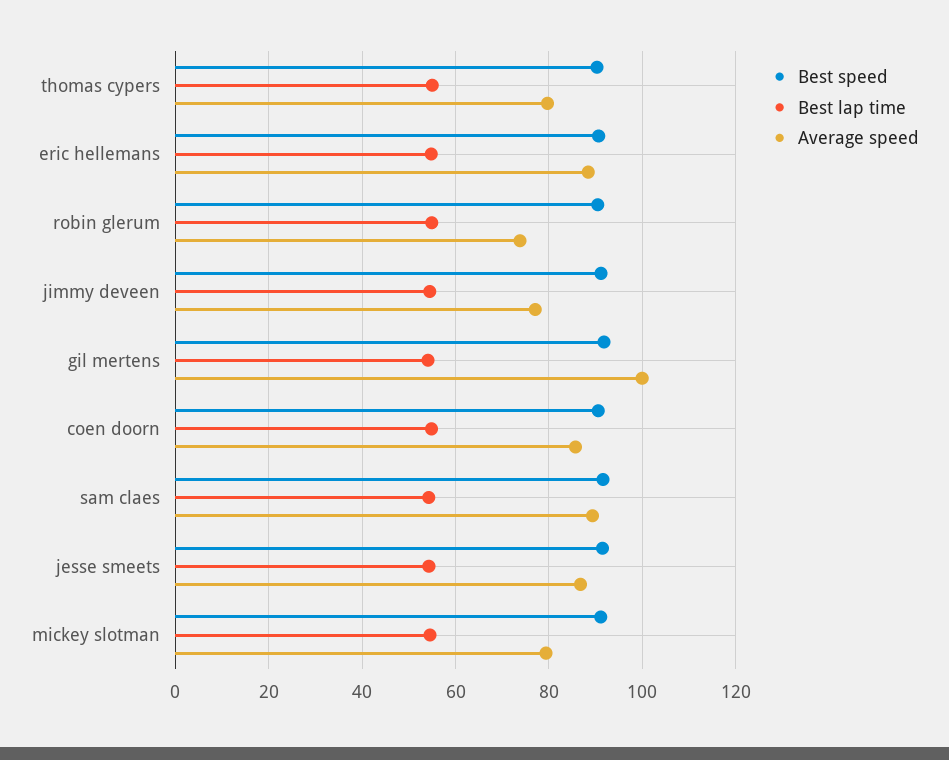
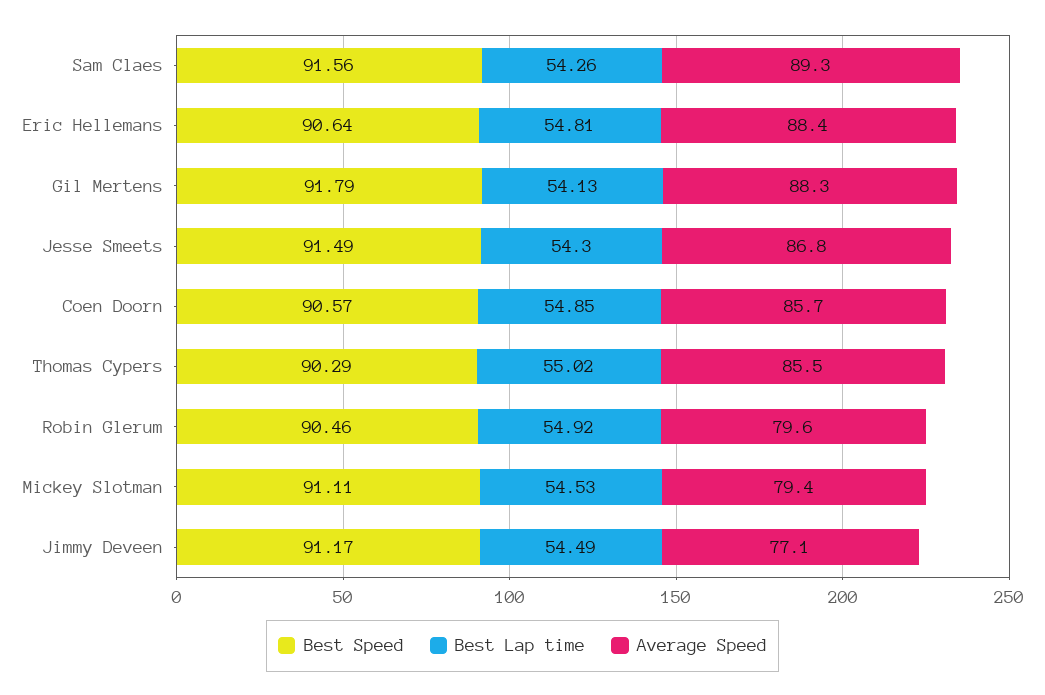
  {
    "Best speed": {
      "thomas cypers": 90.29,
      "eric hellemans": 90.64,
      "robin glerum": 90.46,
      "jimmy deveen": 91.17,
      "gil mertens": 91.79,
      "coen doorn": 90.57,
      "sam claes": 91.56,
      "jesse smeets": 91.49,
      "mickey slotman": 91.11
    },
    "Best lap time": {
      "thomas cypers": 55.02,
      "eric hellemans": 54.81,
      "robin glerum": 54.92,
      "jimmy deveen": 54.49,
      "gil mertens": 54.13,
      "coen doorn": 54.85,
      "sam claes": 54.26,
      "jesse smeets": 54.3,
      "mickey slotman": 54.53
    },
    "Average speed": {
-     "thomas cypers": 80,
+     "thomas cypers": 85.5,
      "eric hellemans": 88.4,
-     "robin glerum": 74,
+     "robin glerum": 79.6,
      "jimmy deveen": 77.1,
-     "gil mertens": 100,
+     "gil mertens": 88.3,
      "coen doorn": 85.7,
      "sam claes": 89.3,
      "jesse smeets": 86.8,
      "mickey slotman": 79.4
    }
  }

